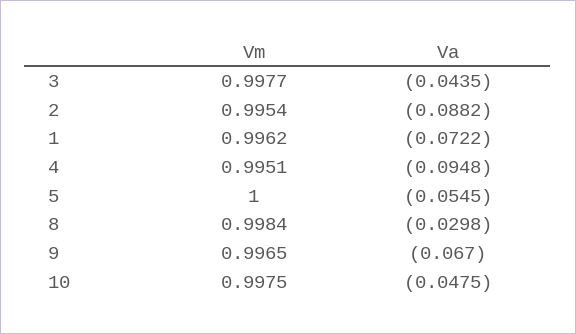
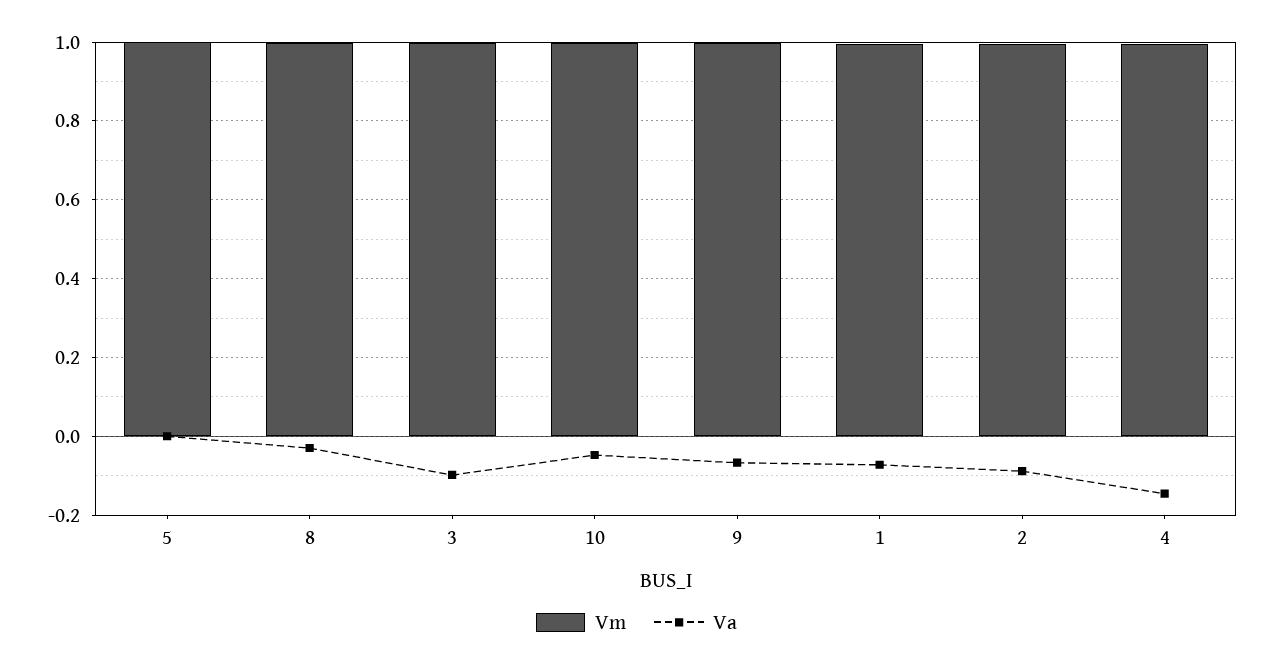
  {
    "Vm": {
      "3": 0.9977,
      "2": 0.9954,
      "1": 0.9962,
      "4": 0.9951,
      "5": 1,
      "8": 0.9984,
      "9": 0.9965,
      "10": 0.9975
    },
    "Va": {
-     "3": -0.0435,
+     "3": -0.1,
      "2": -0.0882,
      "1": -0.0722,
-     "4": -0.0948,
+     "4": -0.14,
-     "5": -0.0545,
+     "5": 0,
      "8": -0.0298,
      "9": -0.067,
      "10": -0.0475
    }
  }

